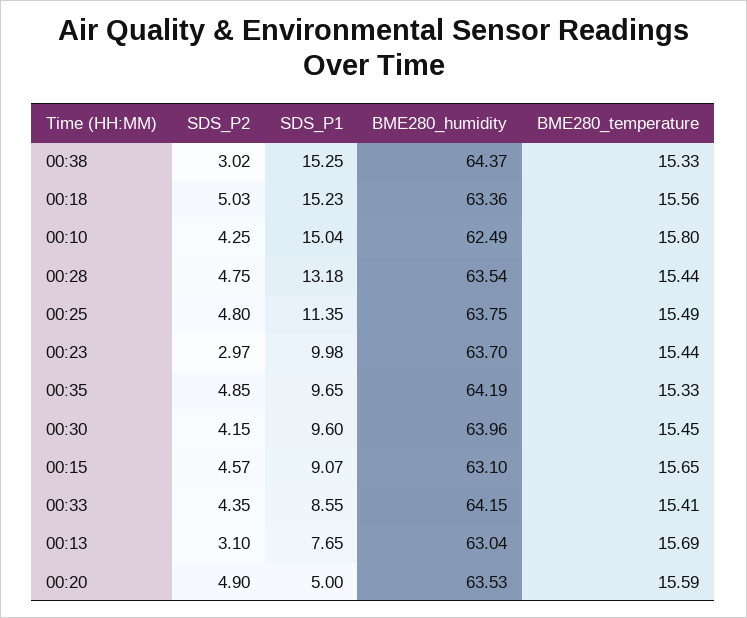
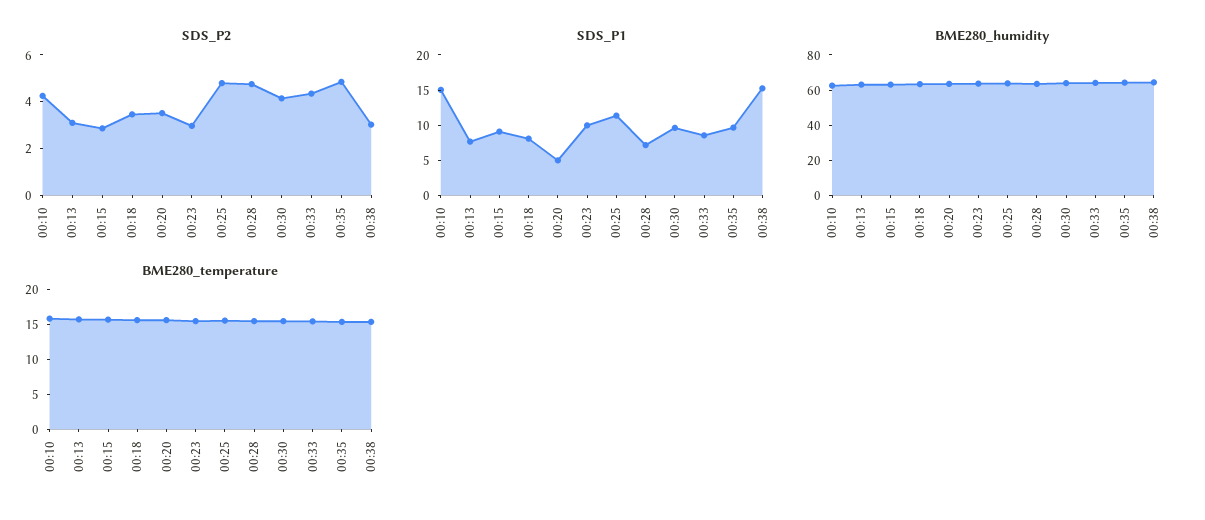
  {
    "SDS_P2": {
      "00:38": 3.02,
-     "00:18": 5.03,
+     "00:18": 3.5,
      "00:10": 4.25,
      "00:28": 4.75,
      "00:25": 4.8,
      "00:23": 2.97,
      "00:35": 4.85,
      "00:30": 4.15,
-     "00:15": 4.57,
+     "00:15": 3,
      "00:33": 4.35,
      "00:13": 3.1,
-     "00:20": 4.9
+     "00:20": 3.5
    },
    "SDS_P1": {
      "00:38": 15.25,
-     "00:18": 15.23,
+     "00:18": 7.5,
      "00:10": 15.04,
-     "00:28": 13.18,
+     "00:28": 7.5,
      "00:25": 11.35,
      "00:23": 9.98,
      "00:35": 9.65,
      "00:30": 9.6,
      "00:15": 9.07,
      "00:33": 8.55,
      "00:13": 7.65,
      "00:20": 5
    },
    "BME280_humidity": {
      "00:38": 64.37,
      "00:18": 63.36,
      "00:10": 62.49,
      "00:28": 63.54,
      "00:25": 63.75,
      "00:23": 63.7,
      "00:35": 64.19,
      "00:30": 63.96,
      "00:15": 63.1,
      "00:33": 64.15,
      "00:13": 63.04,
      "00:20": 63.53
    },
    "BME280_temperature": {
      "00:38": 15.33,
      "00:18": 15.56,
      "00:10": 15.8,
      "00:28": 15.44,
      "00:25": 15.49,
      "00:23": 15.44,
      "00:35": 15.33,
      "00:30": 15.45,
      "00:15": 15.65,
      "00:33": 15.41,
      "00:13": 15.69,
      "00:20": 15.59
    }
  }

